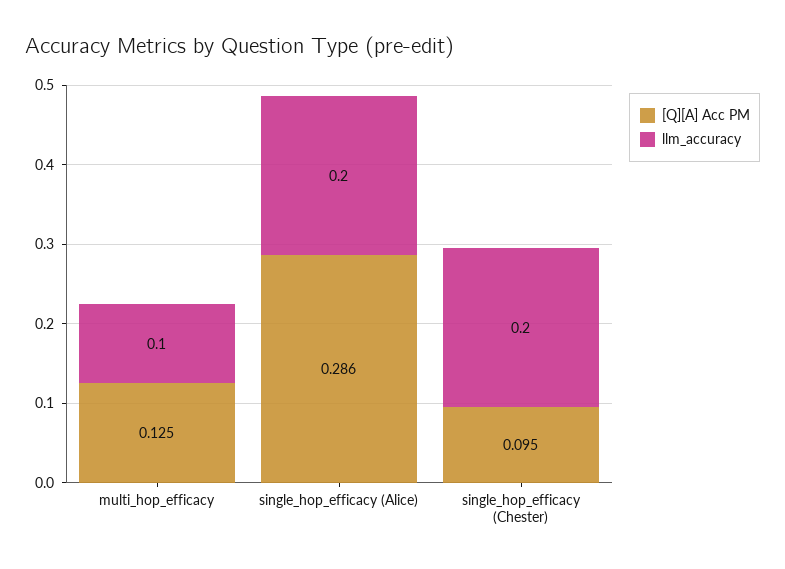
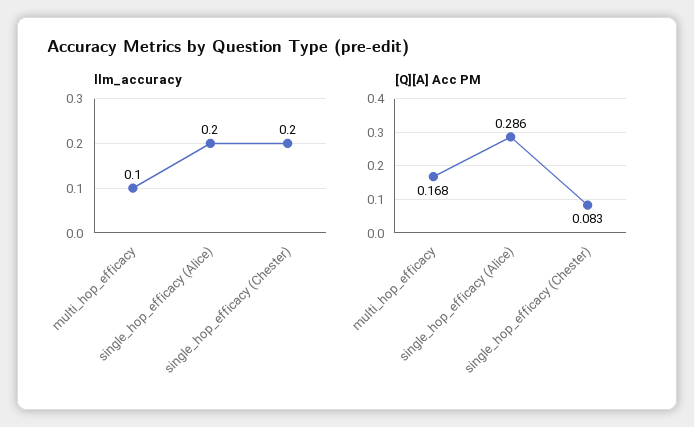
  {
    "[Q][A] Acc PM": {
-     "multi_hop_efficacy": 0.125,
+     "multi_hop_efficacy": 0.168,
      "single_hop_efficacy (Alice)": 0.286,
-     "single_hop_efficacy (Chester)": 0.095
+     "single_hop_efficacy (Chester)": 0.083
    },
    "llm_accuracy": {
      "multi_hop_efficacy": 0.1,
      "single_hop_efficacy (Alice)": 0.2,
      "single_hop_efficacy (Chester)": 0.2
    }
  }

